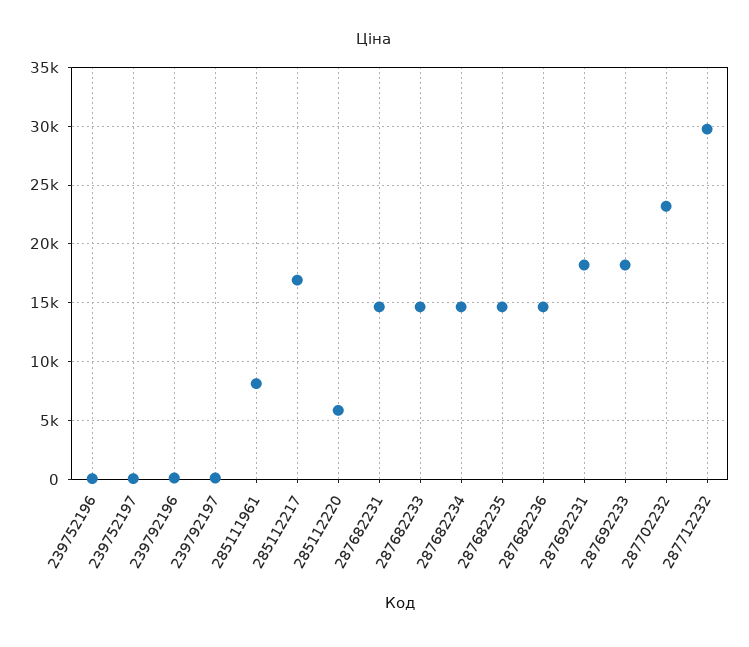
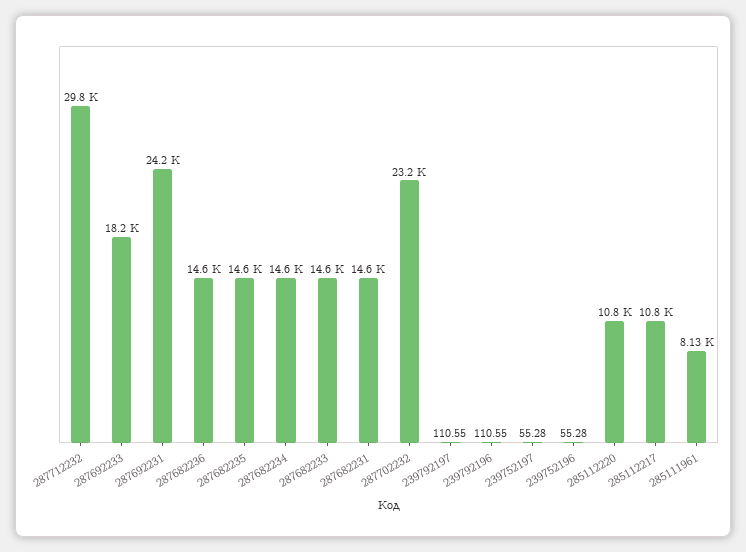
  {
    "239752196": 55.28,
    "239752197": 55.28,
    "239792196": 110.55,
    "239792197": 110.55,
    "285111961": 8130,
-   "285112217": 17000,
+   "285112217": 10800,
-   "285112220": 6000,
+   "285112220": 10800,
    "287682231": 14600,
    "287682233": 14600,
    "287682234": 14600,
    "287682235": 14600,
    "287682236": 14600,
-   "287692231": 18000,
+   "287692231": 24200,
    "287692233": 18200,
    "287702232": 23200,
    "287712232": 29800
  }

